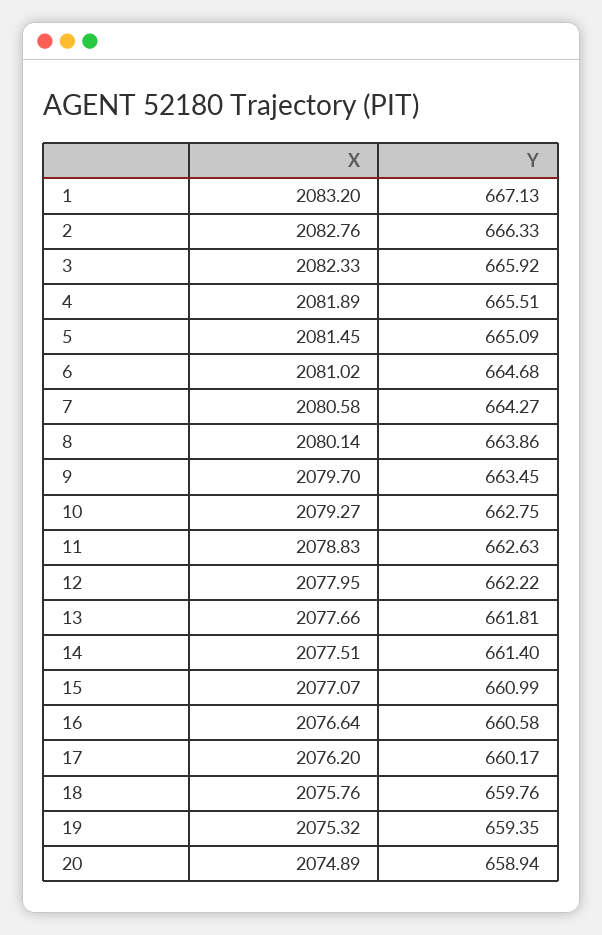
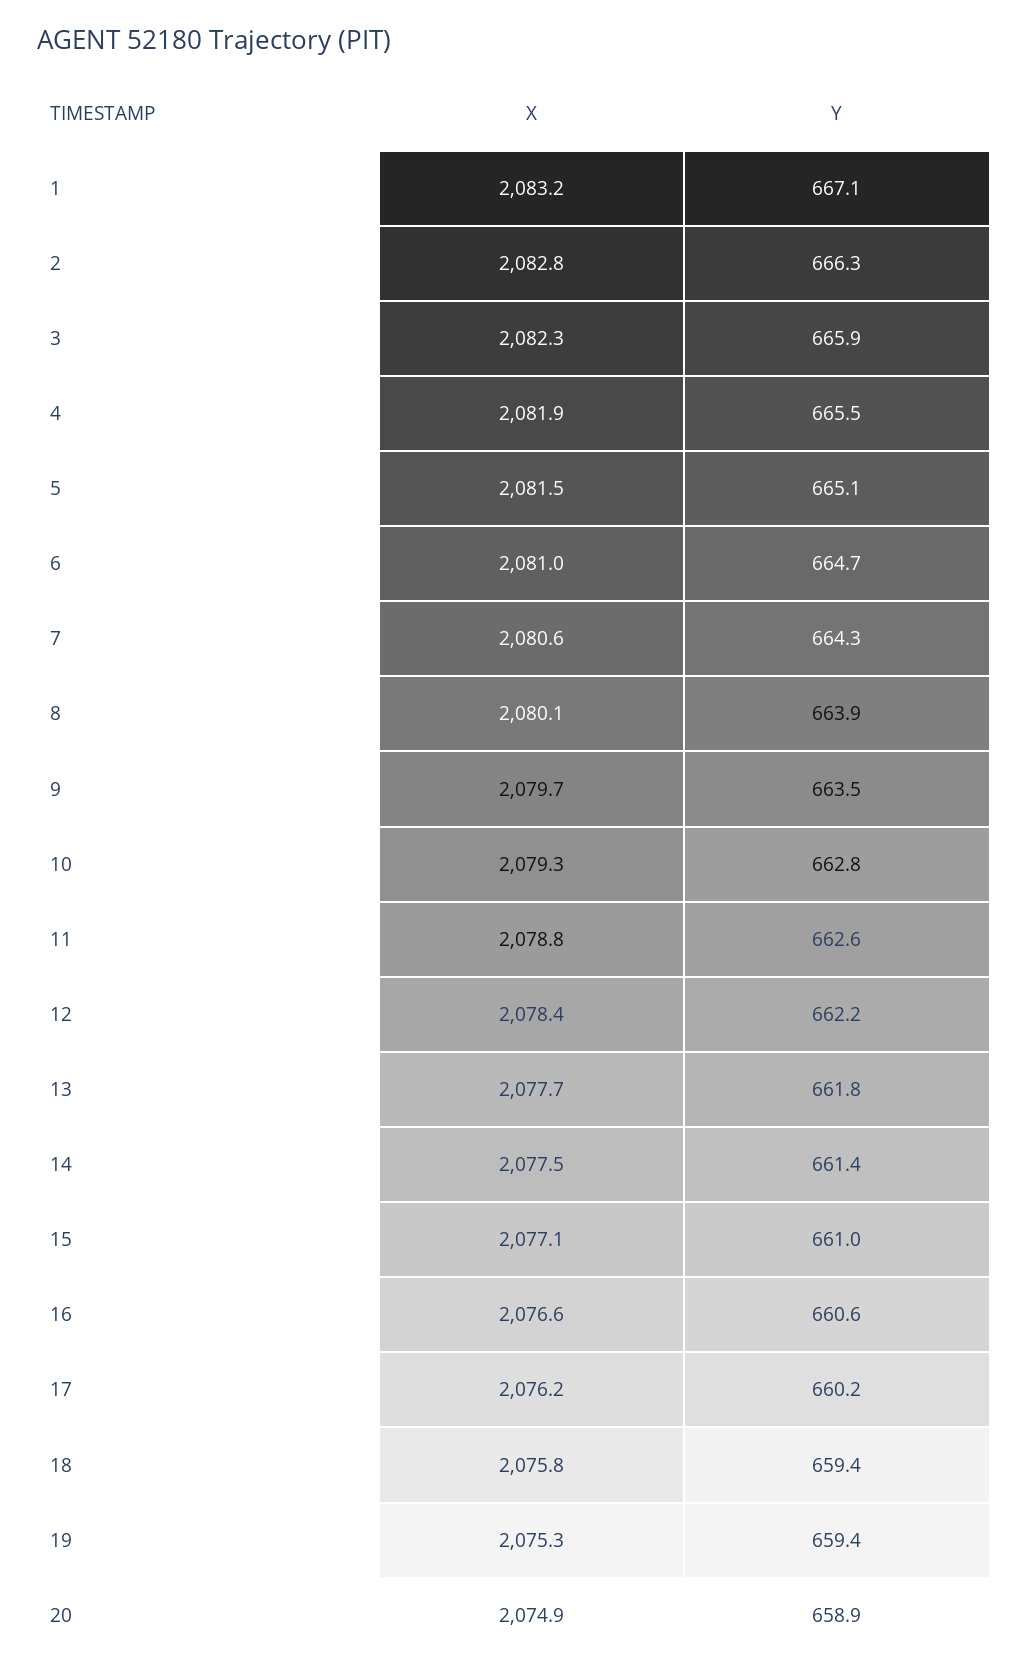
  {
    "X": {
      "1": 2083.2,
      "2": 2082.76,
      "3": 2082.33,
      "4": 2081.89,
      "5": 2081.45,
      "6": 2081.02,
      "7": 2080.58,
      "8": 2080.14,
      "9": 2079.7,
      "10": 2079.27,
      "11": 2078.83,
-     "12": 2077.95,
+     "12": 2078.4,
      "13": 2077.66,
      "14": 2077.51,
      "15": 2077.07,
      "16": 2076.64,
      "17": 2076.2,
      "18": 2075.76,
      "19": 2075.32,
      "20": 2074.89
    },
    "Y": {
      "1": 667.13,
      "2": 666.33,
      "3": 665.92,
      "4": 665.51,
      "5": 665.09,
      "6": 664.68,
      "7": 664.27,
      "8": 663.86,
      "9": 663.45,
      "10": 662.75,
      "11": 662.63,
      "12": 662.22,
      "13": 661.81,
      "14": 661.4,
      "15": 660.99,
      "16": 660.58,
      "17": 660.17,
-     "18": 659.76,
+     "18": 659.4,
      "19": 659.35,
      "20": 658.94
    }
  }

